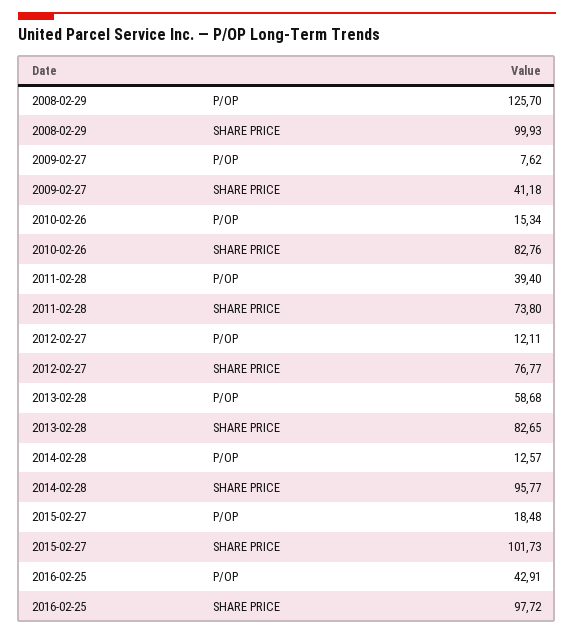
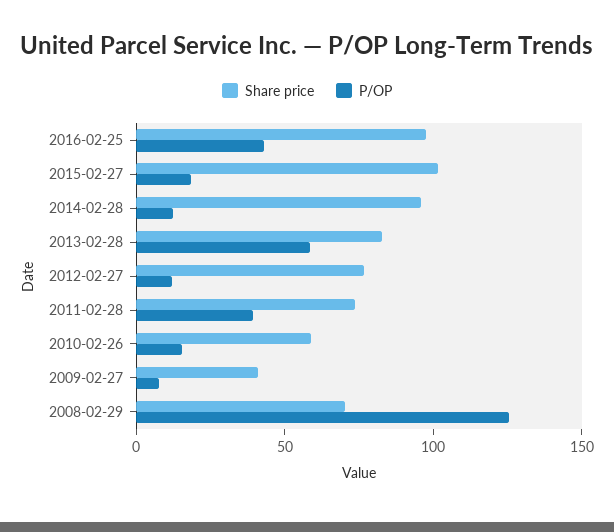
  {
    "P/OP": {
      "2008-02-29": 125.7,
      "2009-02-27": 7.62,
      "2010-02-26": 15.34,
      "2011-02-28": 39.4,
      "2012-02-27": 12.11,
      "2013-02-28": 58.68,
      "2014-02-28": 12.57,
      "2015-02-27": 18.48,
      "2016-02-25": 42.91
    },
    "SHARE PRICE": {
-     "2008-02-29": 99.93,
+     "2008-02-29": 70,
      "2009-02-27": 41.18,
-     "2010-02-26": 82.76,
+     "2010-02-26": 60,
      "2011-02-28": 73.8,
      "2012-02-27": 76.77,
      "2013-02-28": 82.65,
      "2014-02-28": 95.77,
      "2015-02-27": 101.73,
      "2016-02-25": 97.72
    }
  }

